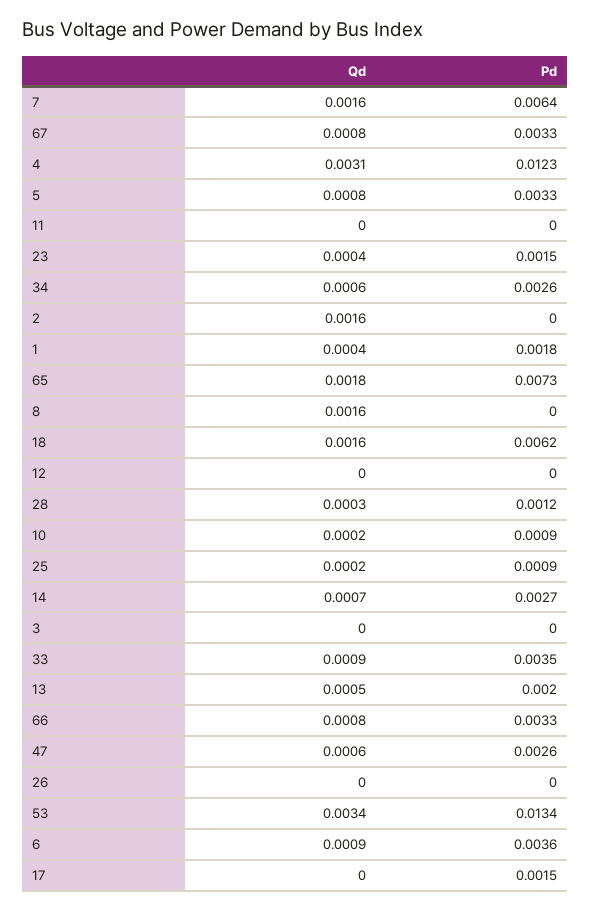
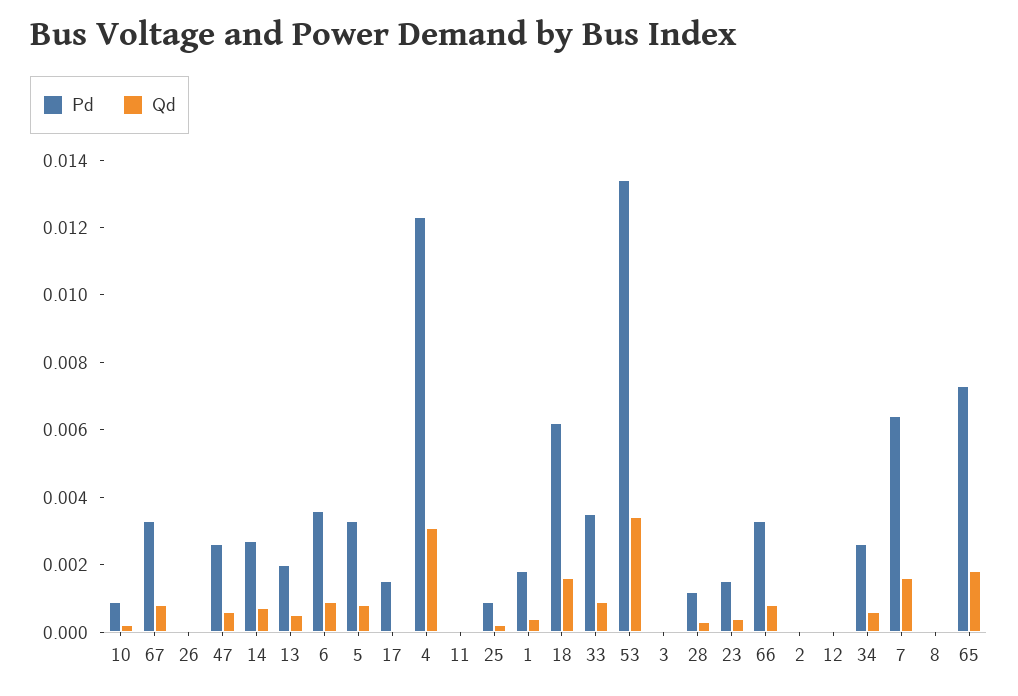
  {
    "Qd": {
      "7": 0.0016,
      "67": 0.0008,
      "4": 0.0031,
      "5": 0.0008,
      "11": 0,
      "23": 0.0004,
      "34": 0.0006,
-     "2": 0.0016,
+     "2": 0,
      "1": 0.0004,
      "65": 0.0018,
-     "8": 0.0016,
+     "8": 0,
      "18": 0.0016,
      "12": 0,
      "28": 0.0003,
      "10": 0.0002,
      "25": 0.0002,
      "14": 0.0007,
      "3": 0,
      "33": 0.0009,
      "13": 0.0005,
      "66": 0.0008,
      "47": 0.0006,
      "26": 0,
      "53": 0.0034,
      "6": 0.0009,
      "17": 0
    },
    "Pd": {
      "7": 0.0064,
      "67": 0.0033,
      "4": 0.0123,
      "5": 0.0033,
      "11": 0,
      "23": 0.0015,
      "34": 0.0026,
      "2": 0,
      "1": 0.0018,
      "65": 0.0073,
      "8": 0,
      "18": 0.0062,
      "12": 0,
      "28": 0.0012,
      "10": 0.0009,
      "25": 0.0009,
      "14": 0.0027,
      "3": 0,
      "33": 0.0035,
      "13": 0.002,
      "66": 0.0033,
      "47": 0.0026,
      "26": 0,
      "53": 0.0134,
      "6": 0.0036,
      "17": 0.0015
    }
  }

